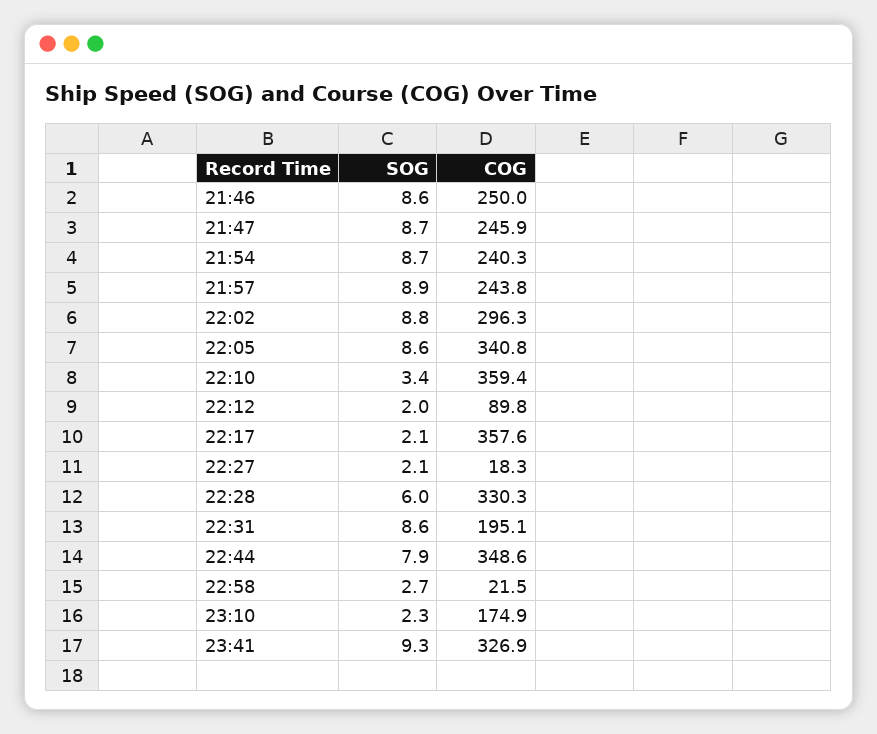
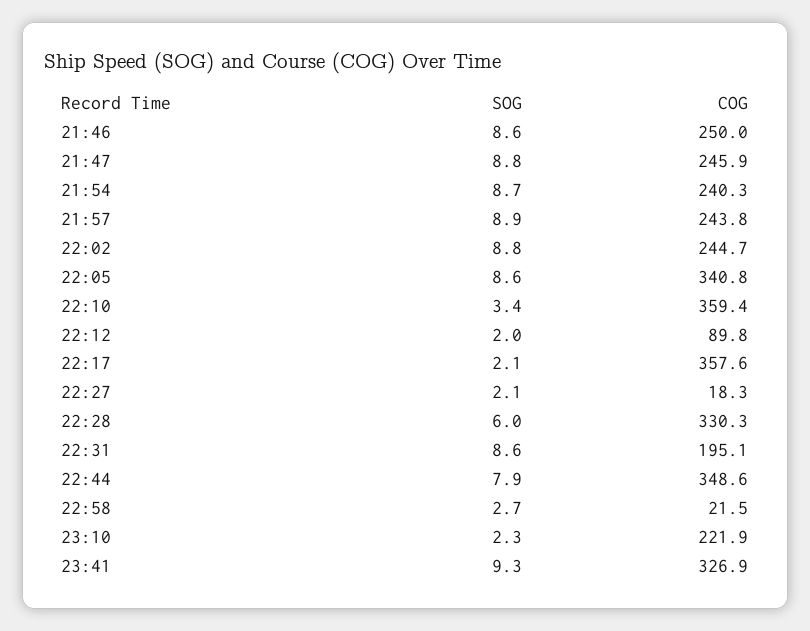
  {
    "SOG": {
      "21:46": 8.6,
-     "21:47": 8.7,
+     "21:47": 8.8,
      "21:54": 8.7,
      "21:57": 8.9,
      "22:02": 8.8,
      "22:05": 8.6,
      "22:10": 3.4,
      "22:12": 2,
      "22:17": 2.1,
      "22:27": 2.1,
      "22:28": 6,
      "22:31": 8.6,
      "22:44": 7.9,
      "22:58": 2.7,
      "23:10": 2.3,
      "23:41": 9.3
    },
    "COG": {
      "21:46": 250,
      "21:47": 245.9,
      "21:54": 240.3,
      "21:57": 243.8,
-     "22:02": 296.3,
+     "22:02": 244.7,
      "22:05": 340.8,
      "22:10": 359.4,
      "22:12": 89.8,
      "22:17": 357.6,
      "22:27": 18.3,
      "22:28": 330.3,
      "22:31": 195.1,
      "22:44": 348.6,
      "22:58": 21.5,
-     "23:10": 174.9,
+     "23:10": 221.9,
      "23:41": 326.9
    }
  }

